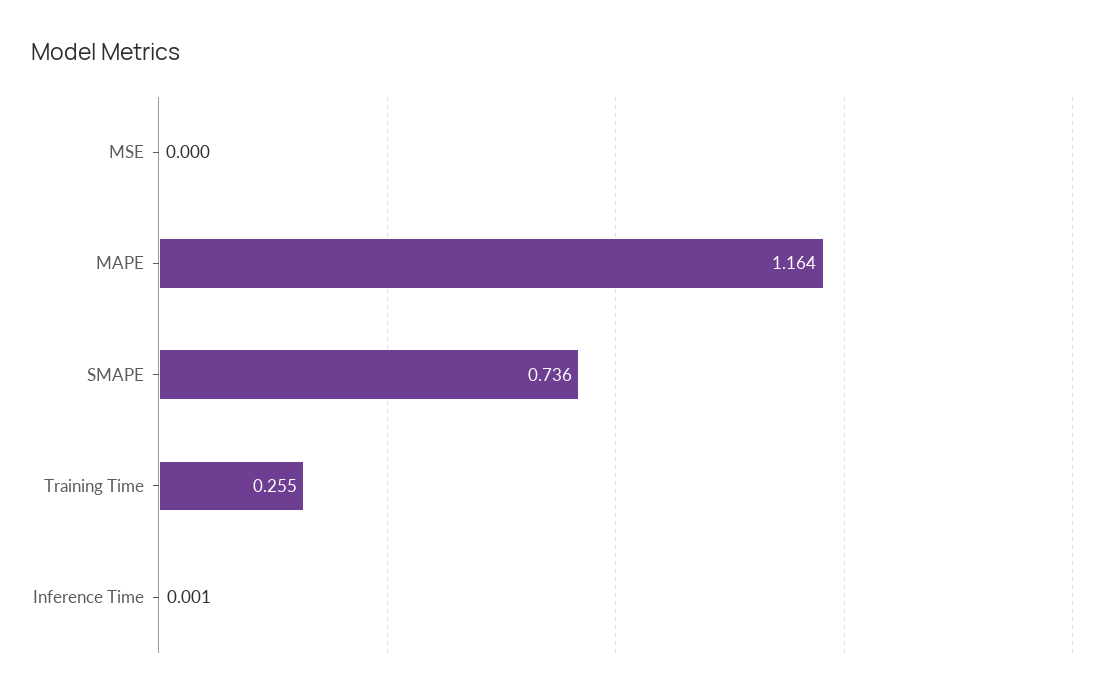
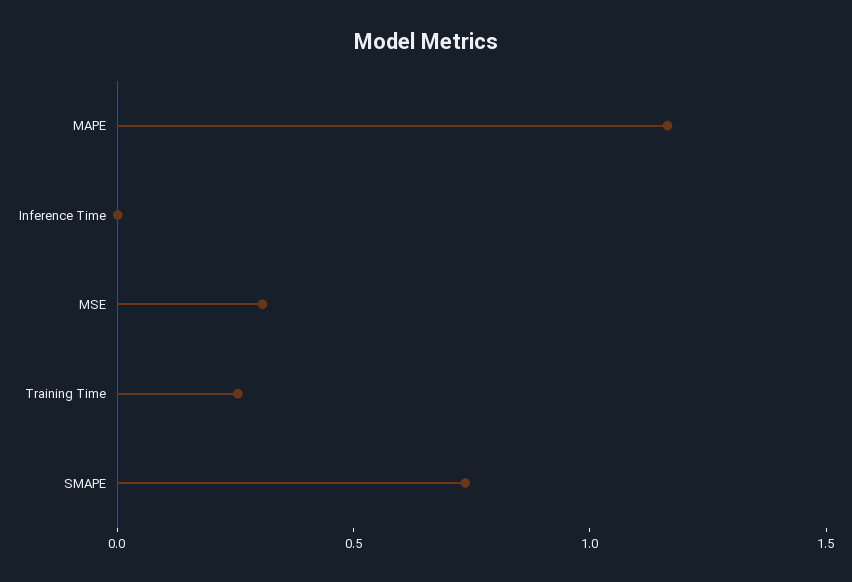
  {
-   "MSE": 0,
+   "MSE": 0.3,
    "MAPE": 1.164,
    "SMAPE": 0.736,
    "Training Time": 0.255,
    "Inference Time": 0.001
  }

